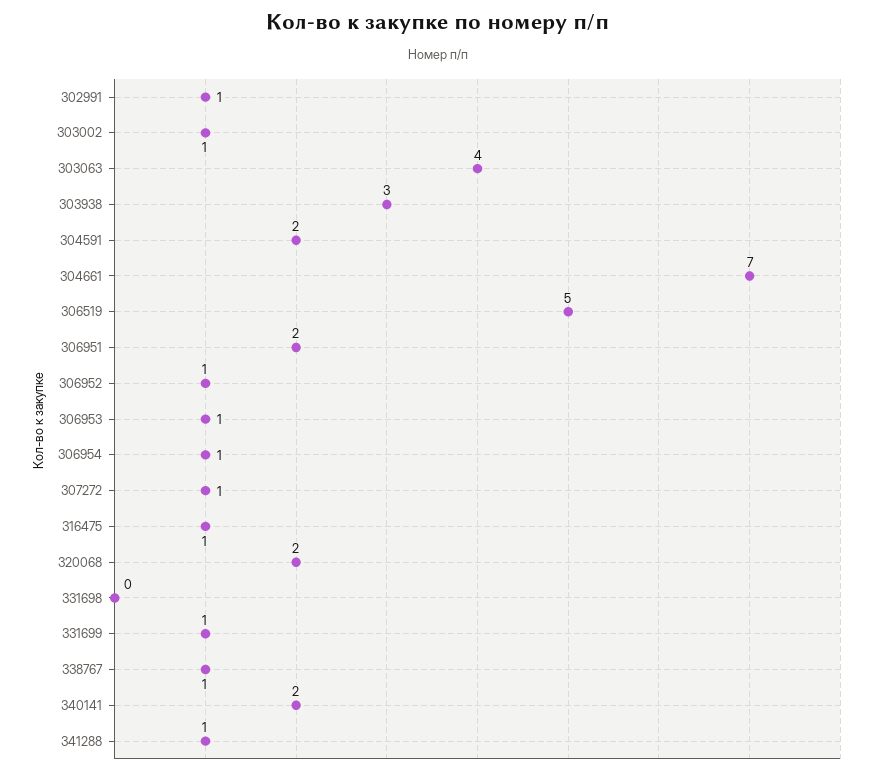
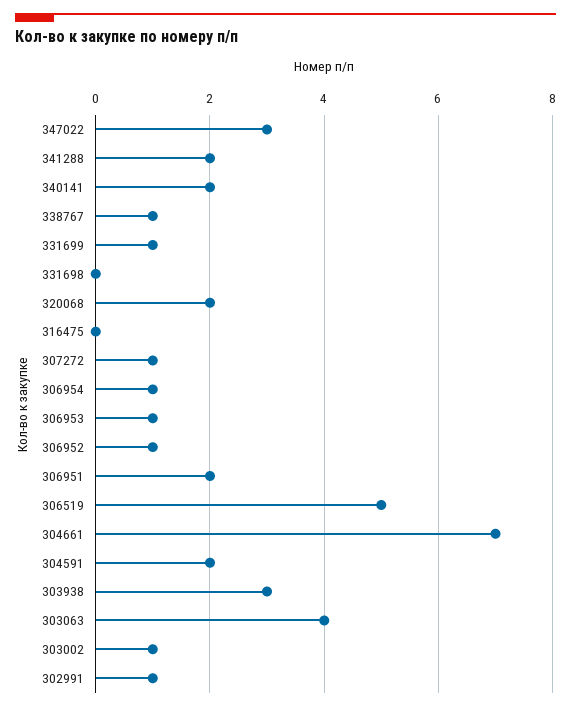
  {
    "302991": 1,
    "303002": 1,
    "303063": 4,
    "303938": 3,
    "304591": 2,
    "304661": 7,
    "306519": 5,
    "306951": 2,
    "306952": 1,
    "306953": 1,
    "306954": 1,
    "307272": 1,
-   "316475": 1,
+   "316475": 0,
    "320068": 2,
    "331698": 0,
    "331699": 1,
    "338767": 1,
    "340141": 2,
-   "341288": 1
+   "341288": 2,
+   "347022": 3
  }

